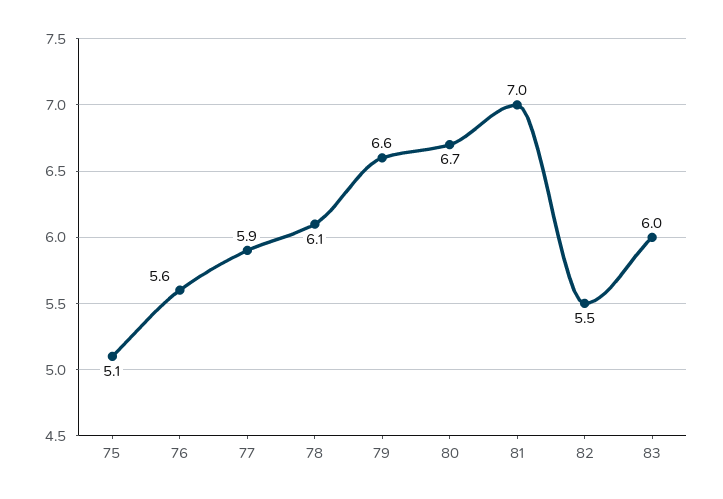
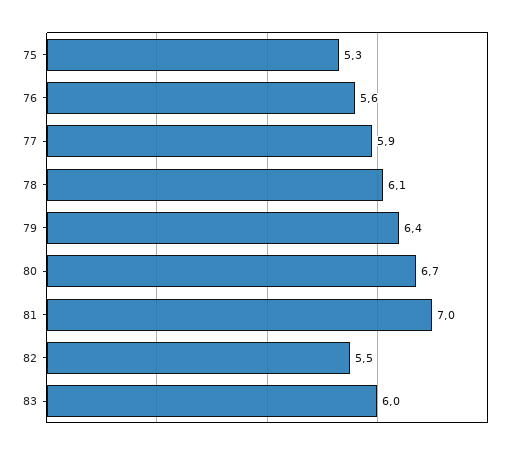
  {
-   "75": 5.1,
+   "75": 5.3,
    "76": 5.6,
    "77": 5.9,
    "78": 6.1,
-   "79": 6.6,
+   "79": 6.4,
    "80": 6.7,
    "81": 7,
    "82": 5.5,
    "83": 6
  }

